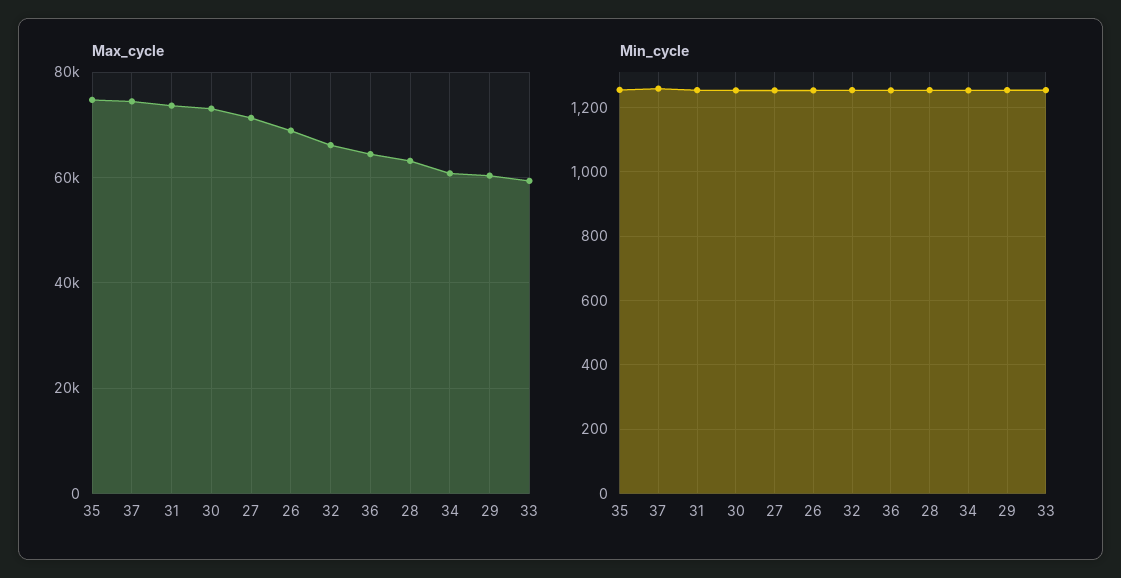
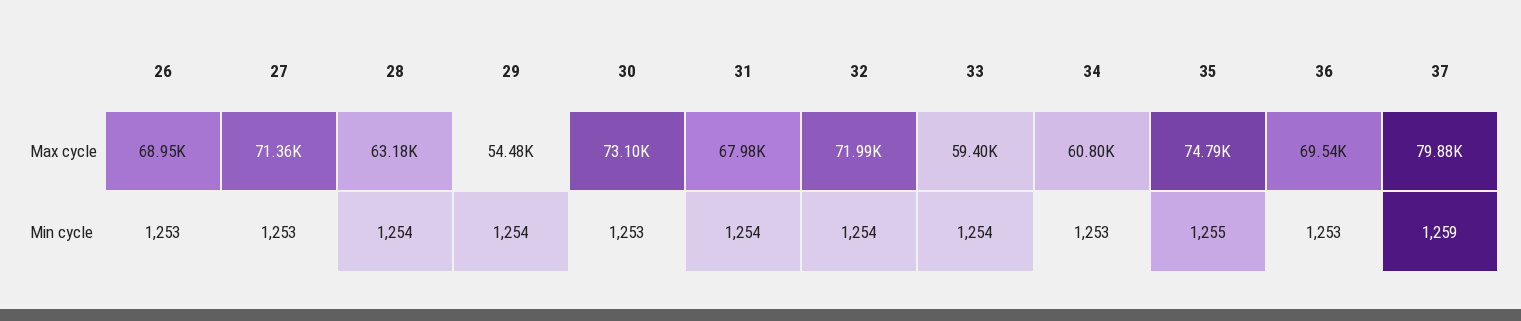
  {
    "Max_cycle": {
      "35": 74790,
-     "37": 74000,
+     "37": 79880,
-     "31": 74000,
+     "31": 67980,
      "30": 73100,
      "27": 71360,
      "26": 68950,
-     "32": 66000,
+     "32": 71990,
-     "36": 64000,
+     "36": 69540,
      "28": 63180,
      "34": 60800,
-     "29": 60000,
+     "29": 54480,
      "33": 59400
    },
    "Min_cycle": {
      "35": 1255,
      "37": 1259,
      "31": 1254,
      "30": 1253,
      "27": 1253,
      "26": 1253,
      "32": 1254,
      "36": 1253,
      "28": 1254,
      "34": 1253,
      "29": 1254,
      "33": 1254
    }
  }

